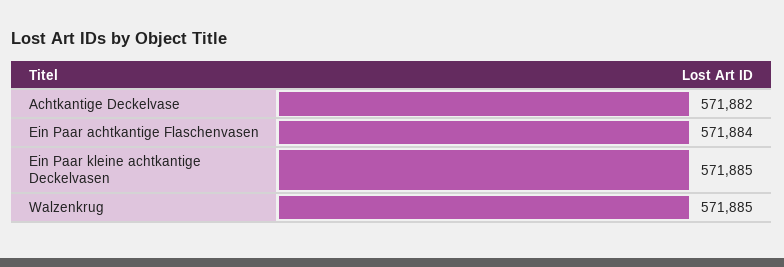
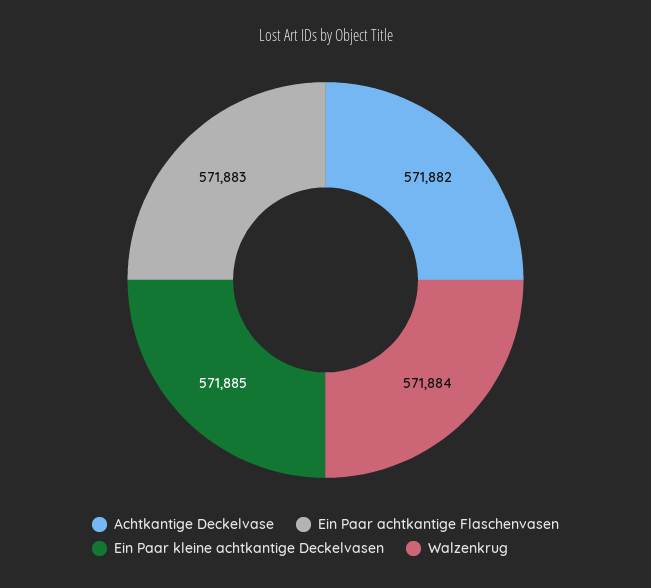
  {
    "Achtkantige Deckelvase": 571882,
-   "Ein Paar achtkantige Flaschenvasen": 571884,
+   "Ein Paar achtkantige Flaschenvasen": 571883,
    "Ein Paar kleine achtkantige Deckelvasen": 571885,
-   "Walzenkrug": 571885
+   "Walzenkrug": 571884
  }

